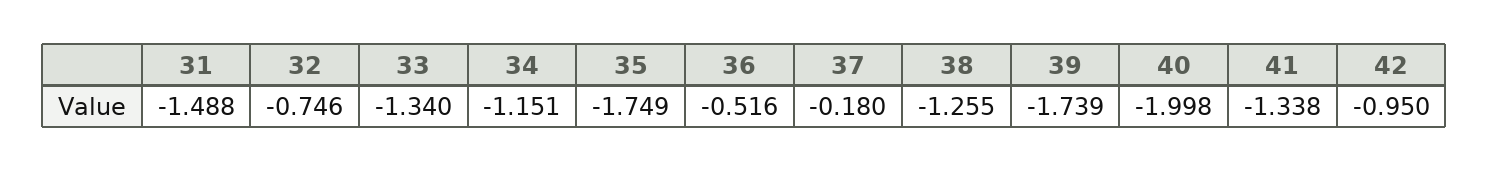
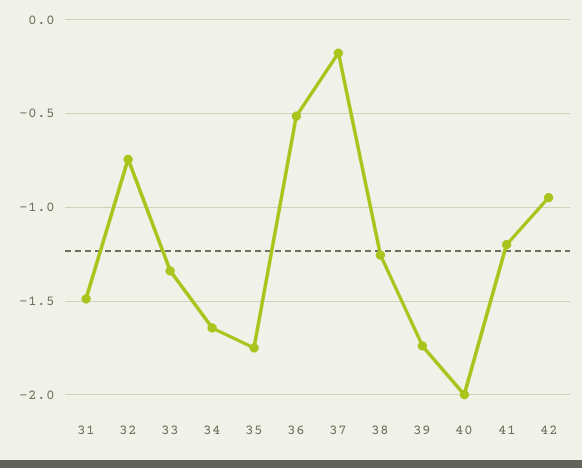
  {
    "31": -1.488,
    "32": -0.746,
    "33": -1.34,
-   "34": -1.151,
+   "34": -1.65,
    "35": -1.749,
    "36": -0.516,
    "37": -0.18,
    "38": -1.255,
    "39": -1.739,
    "40": -1.998,
-   "41": -1.338,
+   "41": -1.2,
    "42": -0.95
  }

